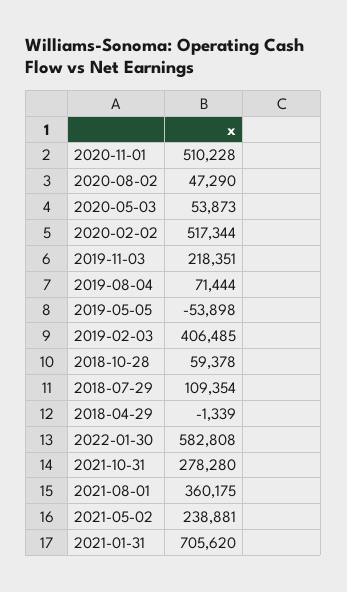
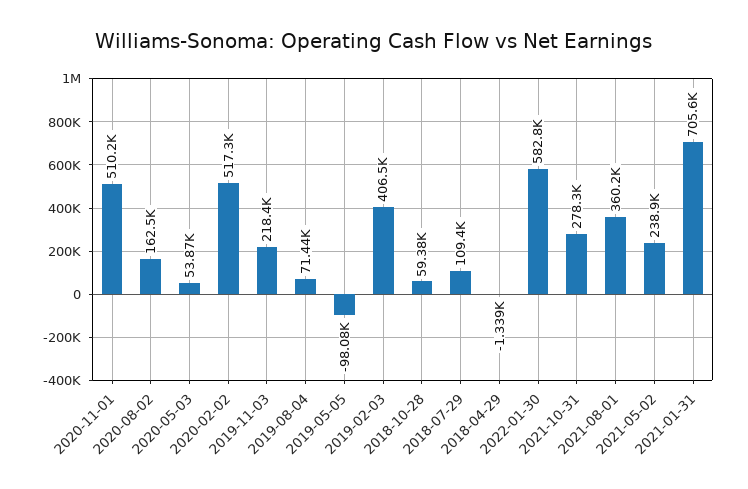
  {
    "2020-11-01": 510228,
-   "2020-08-02": 47290,
+   "2020-08-02": 162500,
    "2020-05-03": 53873,
    "2020-02-02": 517344,
    "2019-11-03": 218351,
    "2019-08-04": 71444,
-   "2019-05-05": -53898,
+   "2019-05-05": -98080,
    "2019-02-03": 406485,
    "2018-10-28": 59378,
    "2018-07-29": 109354,
    "2018-04-29": -1339,
    "2022-01-30": 582808,
    "2021-10-31": 278280,
    "2021-08-01": 360175,
    "2021-05-02": 238881,
    "2021-01-31": 705620
  }

